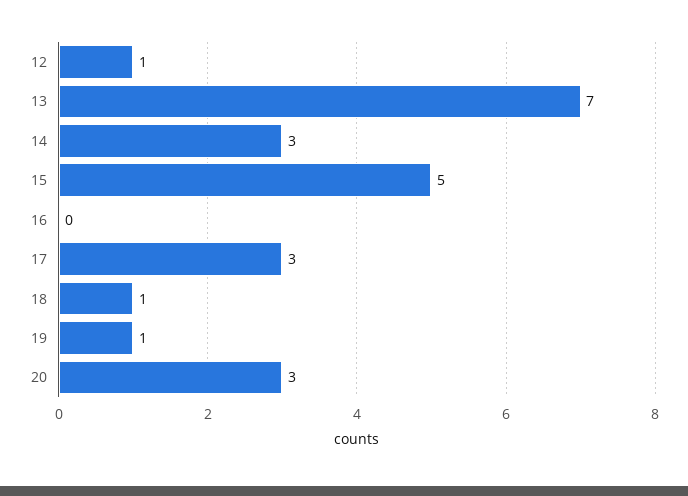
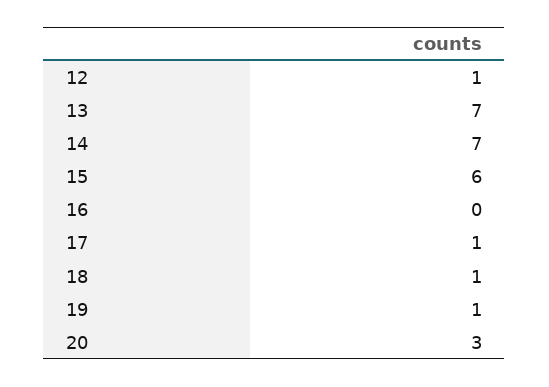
  {
    "12": 1,
    "13": 7,
-   "14": 3,
+   "14": 7,
-   "15": 5,
+   "15": 6,
    "16": 0,
-   "17": 3,
+   "17": 1,
    "18": 1,
    "19": 1,
    "20": 3
  }

